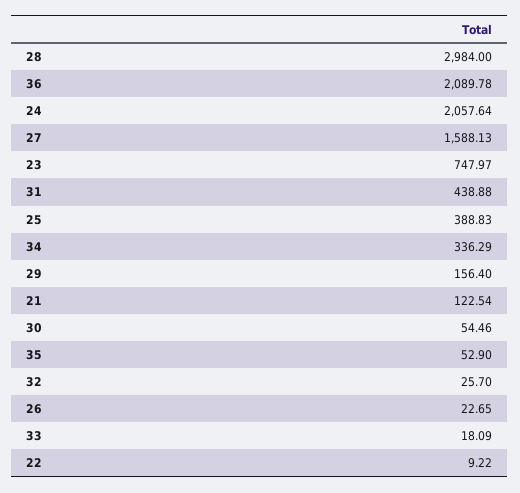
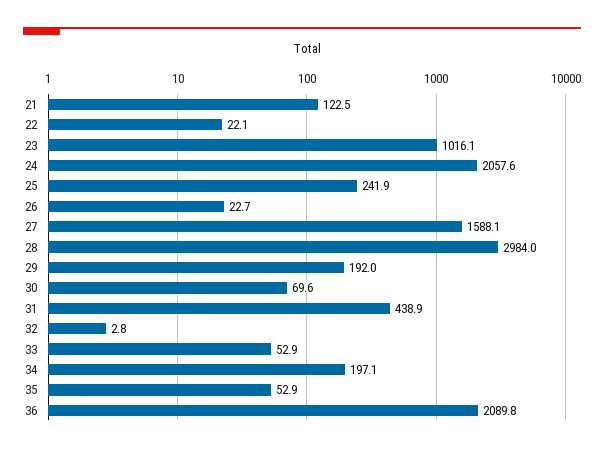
  {
    "28": 2984,
    "36": 2089.78,
    "24": 2057.64,
    "27": 1588.13,
-   "23": 747.97,
+   "23": 1016.1,
    "31": 438.88,
-   "25": 388.83,
+   "25": 241.9,
-   "34": 336.29,
+   "34": 197.1,
-   "29": 156.4,
+   "29": 192,
    "21": 122.54,
-   "30": 54.46,
+   "30": 69.6,
    "35": 52.9,
-   "32": 25.7,
+   "32": 2.8,
    "26": 22.65,
-   "33": 18.09,
+   "33": 52.9,
-   "22": 9.22
+   "22": 22.1
  }

